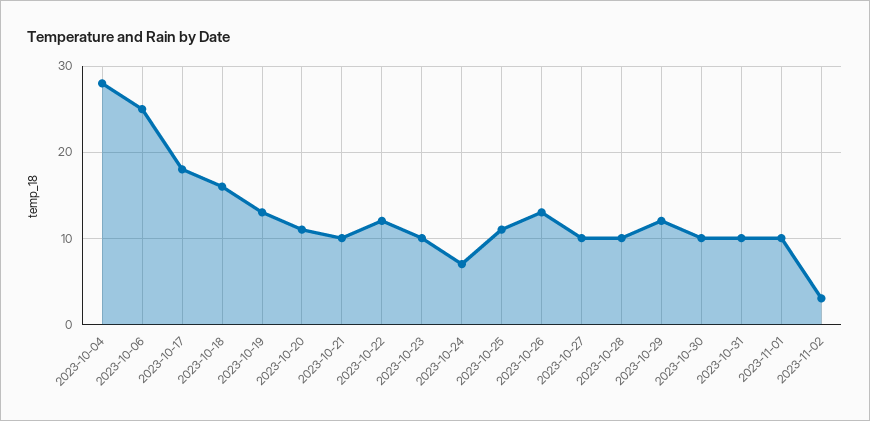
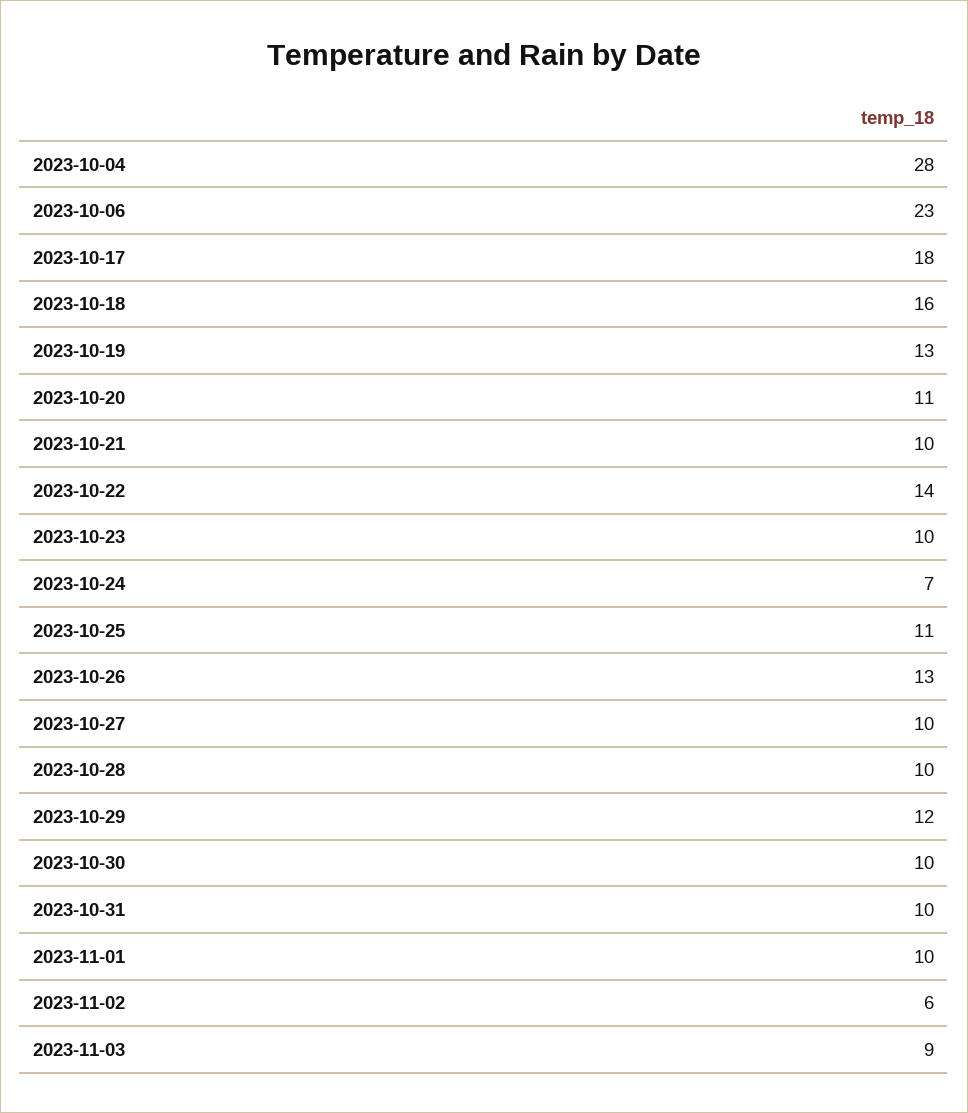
  {
    "2023-10-04": 28,
-   "2023-10-06": 25,
+   "2023-10-06": 23,
    "2023-10-17": 18,
    "2023-10-18": 16,
    "2023-10-19": 13,
    "2023-10-20": 11,
    "2023-10-21": 10,
-   "2023-10-22": 12,
+   "2023-10-22": 14,
    "2023-10-23": 10,
    "2023-10-24": 7,
    "2023-10-25": 11,
    "2023-10-26": 13,
    "2023-10-27": 10,
    "2023-10-28": 10,
    "2023-10-29": 12,
    "2023-10-30": 10,
    "2023-10-31": 10,
    "2023-11-01": 10,
-   "2023-11-02": 3
+   "2023-11-02": 6,
+   "2023-11-03": 9
  }

